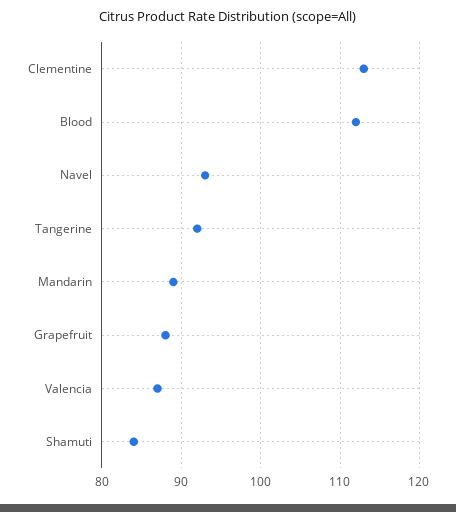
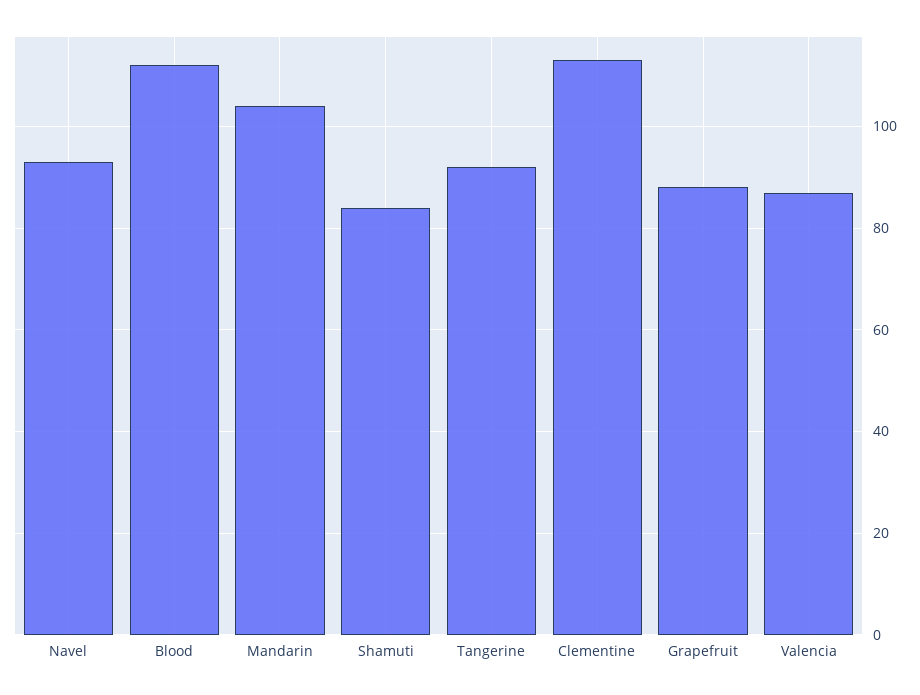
  {
    "Clementine": 113,
    "Blood": 112,
    "Navel": 93,
    "Tangerine": 92,
-   "Mandarin": 89,
+   "Mandarin": 105,
    "Grapefruit": 88,
    "Valencia": 87,
    "Shamuti": 84
  }

